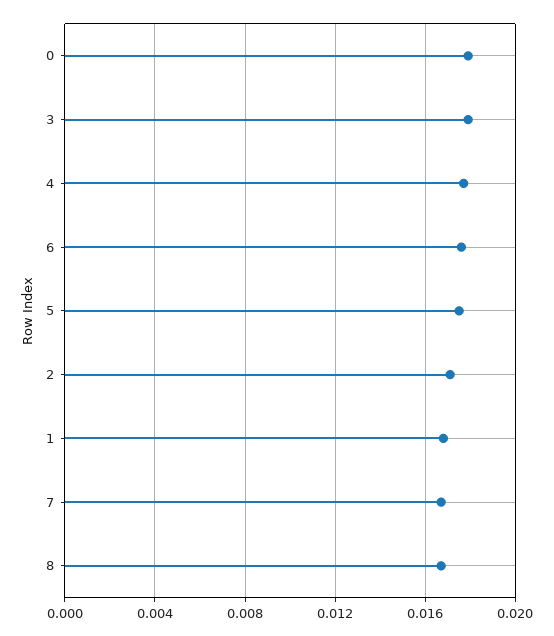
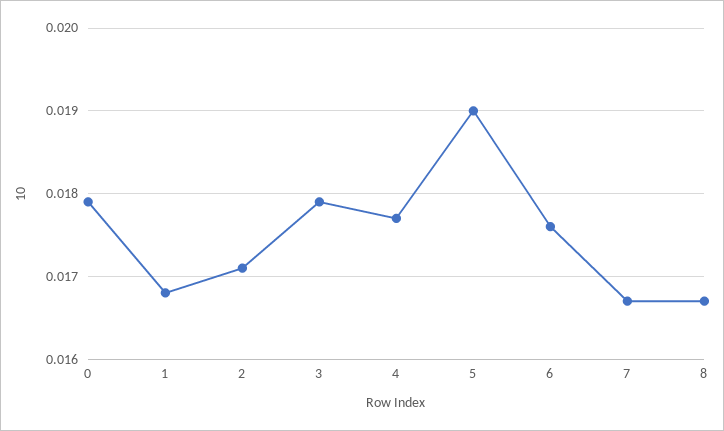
  {
    "0": 0.0179,
    "3": 0.0179,
    "4": 0.0177,
    "6": 0.0176,
-   "5": 0.0175,
+   "5": 0.019,
    "2": 0.0171,
    "1": 0.0168,
    "7": 0.0167,
    "8": 0.0167
  }

